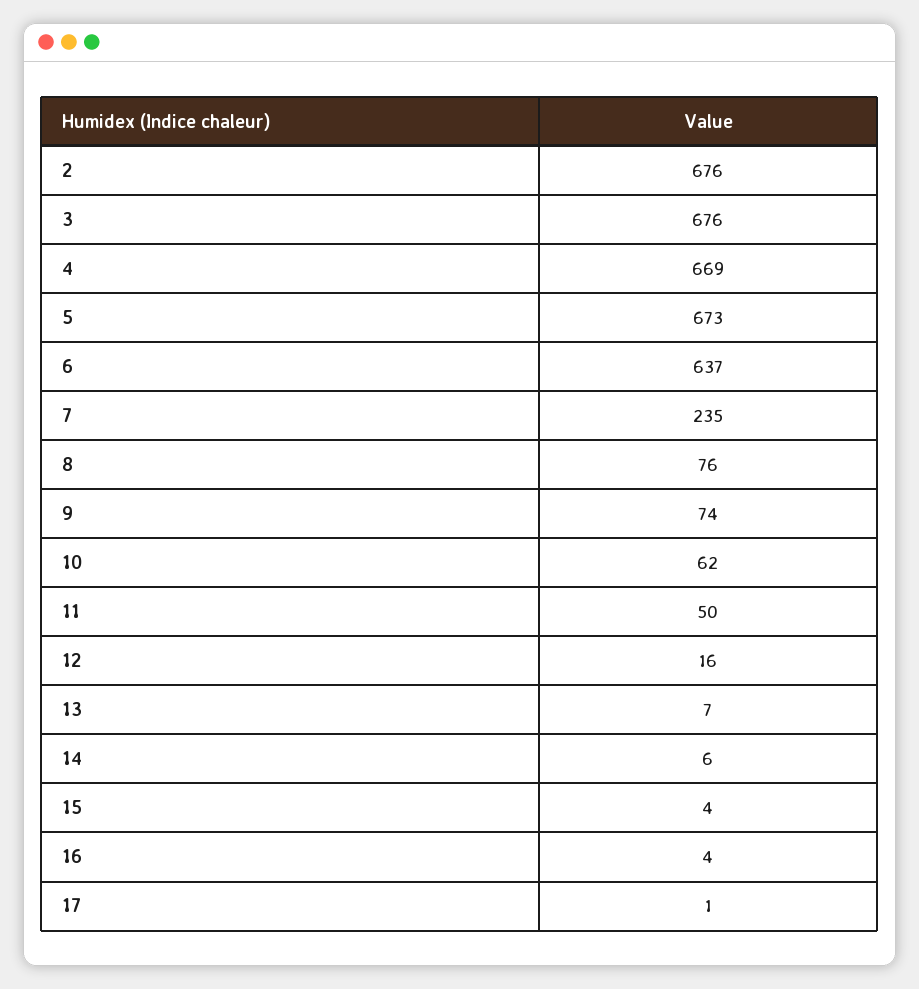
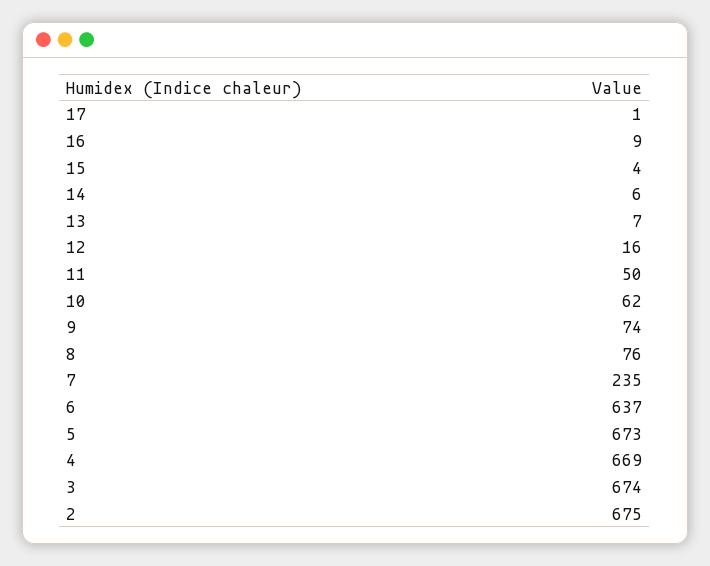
  {
-   "2": 676,
+   "2": 675,
-   "3": 676,
+   "3": 674,
    "4": 669,
    "5": 673,
    "6": 637,
    "7": 235,
    "8": 76,
    "9": 74,
    "10": 62,
    "11": 50,
    "12": 16,
    "13": 7,
    "14": 6,
    "15": 4,
-   "16": 4,
+   "16": 9,
    "17": 1
  }

